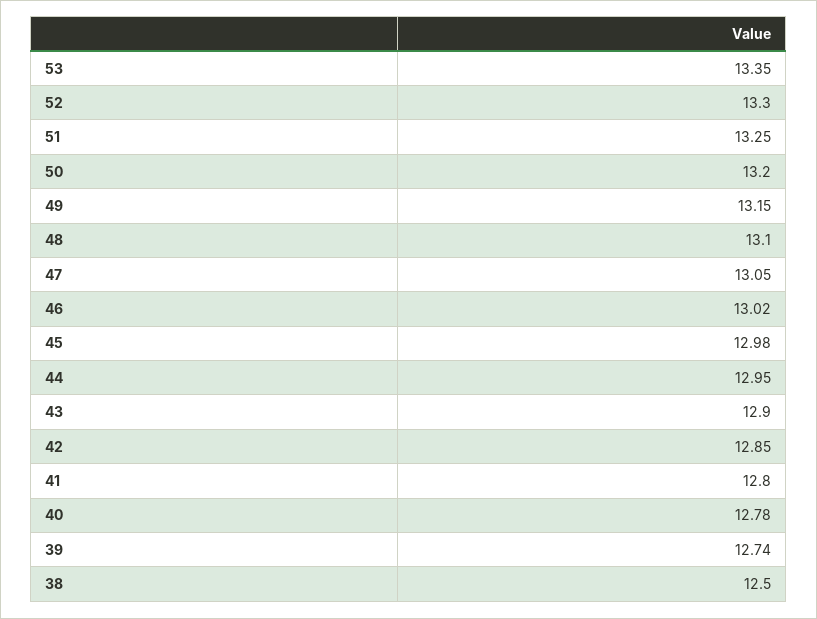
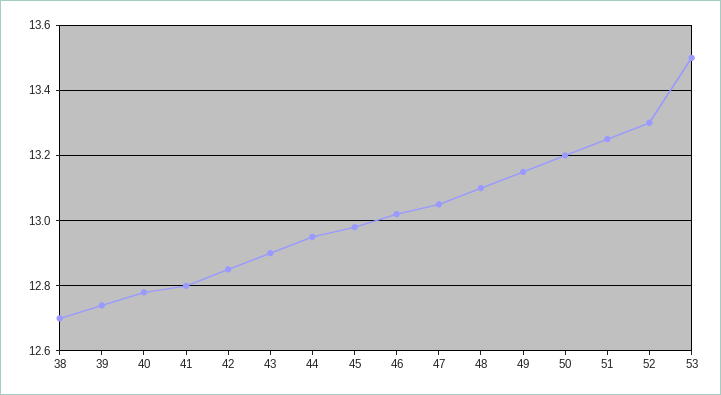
  {
-   "53": 13.35,
+   "53": 13.5,
    "52": 13.3,
    "51": 13.25,
    "50": 13.2,
    "49": 13.15,
    "48": 13.1,
    "47": 13.05,
    "46": 13.02,
    "45": 12.98,
    "44": 12.95,
    "43": 12.9,
    "42": 12.85,
    "41": 12.8,
    "40": 12.78,
    "39": 12.74,
-   "38": 12.5
+   "38": 12.7
  }

